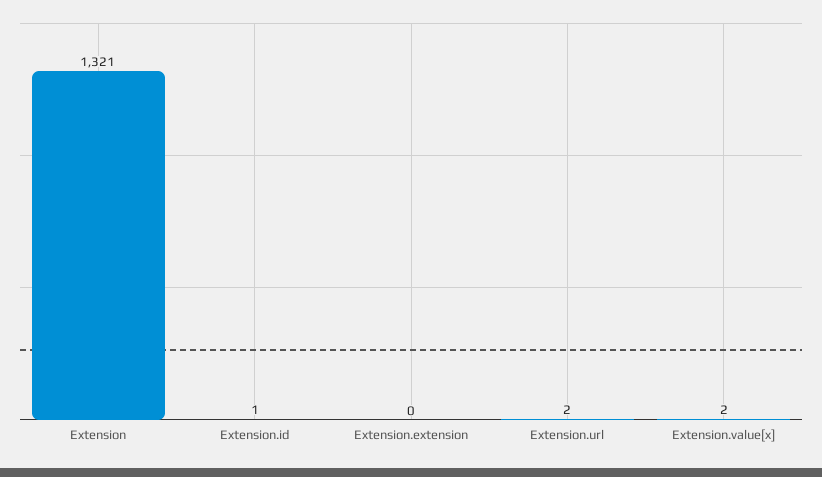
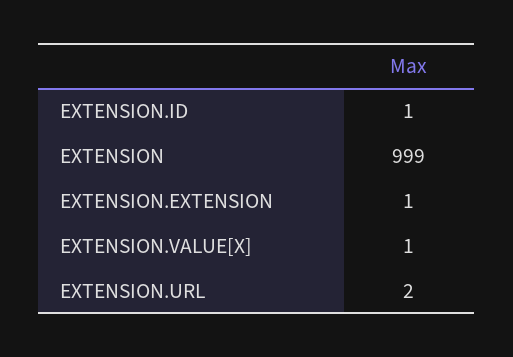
  {
-   "Extension": 1321,
+   "Extension": 999,
    "Extension.id": 1,
-   "Extension.extension": 0,
+   "Extension.extension": 1,
    "Extension.url": 2,
-   "Extension.value[x]": 2
+   "Extension.value[x]": 1
  }

